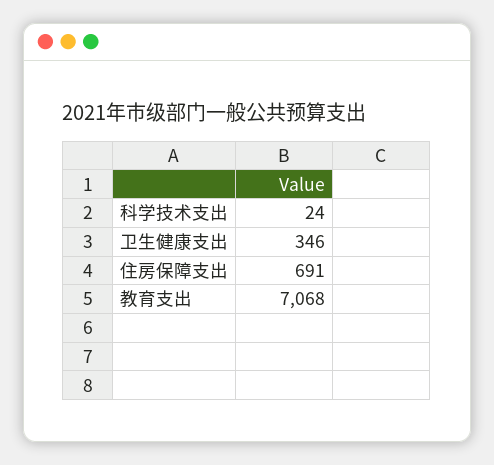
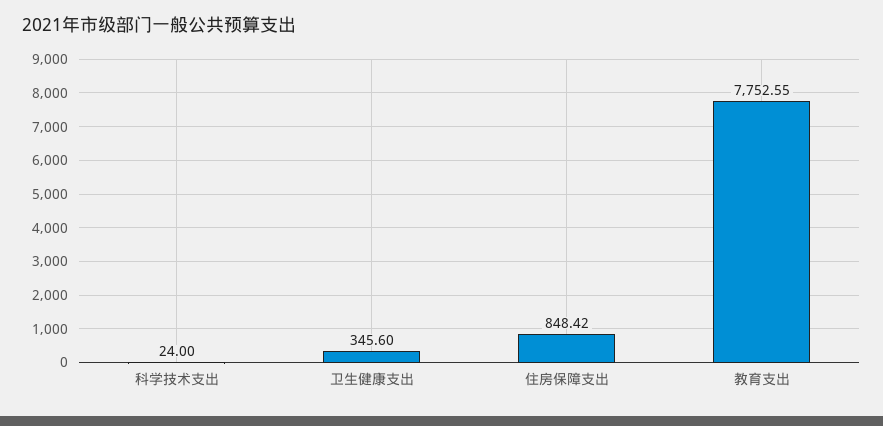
  {
    "科学技术支出": 24,
    "卫生健康支出": 345.6,
-   "住房保障支出": 691,
+   "住房保障支出": 848.42,
-   "教育支出": 7068
+   "教育支出": 7752.55
  }

